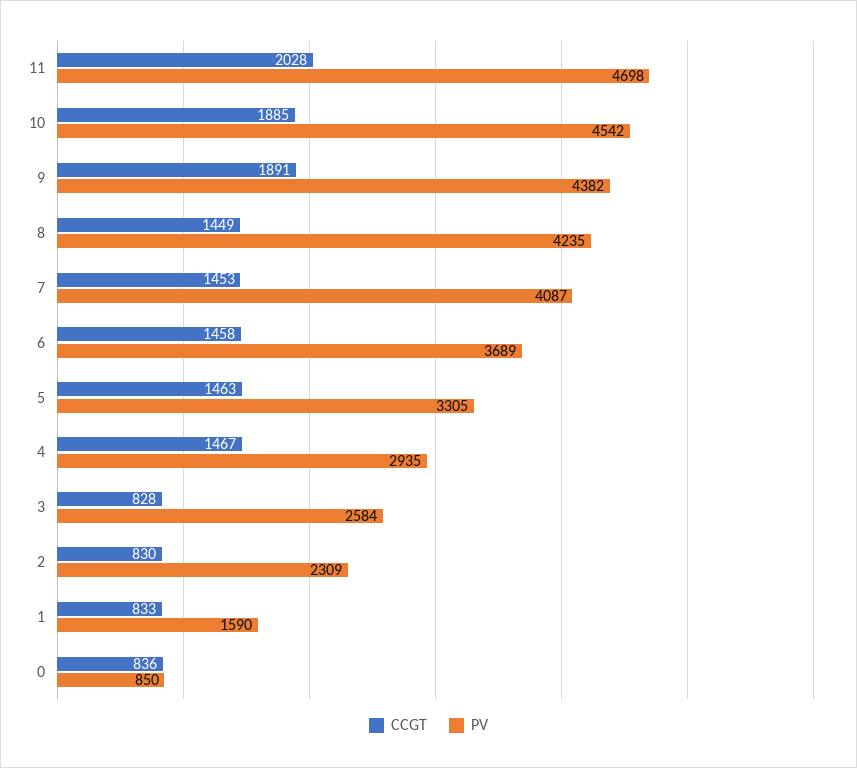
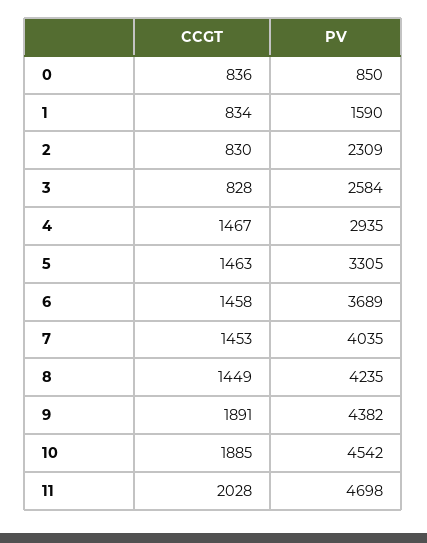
  {
    "CCGT": {
      "11": 2028,
      "10": 1885,
      "9": 1891,
      "8": 1449,
      "7": 1453,
      "6": 1458,
      "5": 1463,
      "4": 1467,
      "3": 828,
      "2": 830,
-     "1": 833,
+     "1": 834,
      "0": 836
    },
    "PV": {
      "11": 4698,
      "10": 4542,
      "9": 4382,
      "8": 4235,
-     "7": 4087,
+     "7": 4035,
      "6": 3689,
      "5": 3305,
      "4": 2935,
      "3": 2584,
      "2": 2309,
      "1": 1590,
      "0": 850
    }
  }

